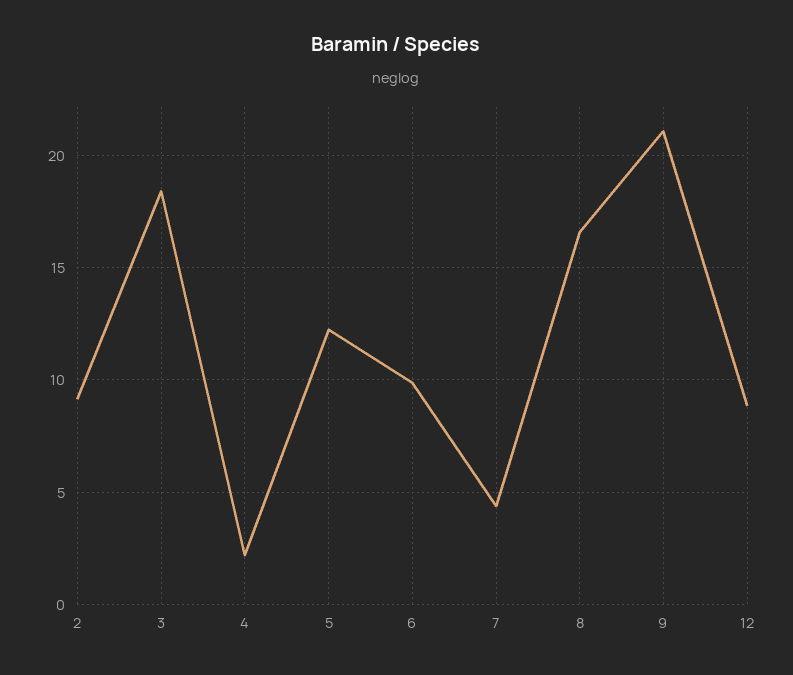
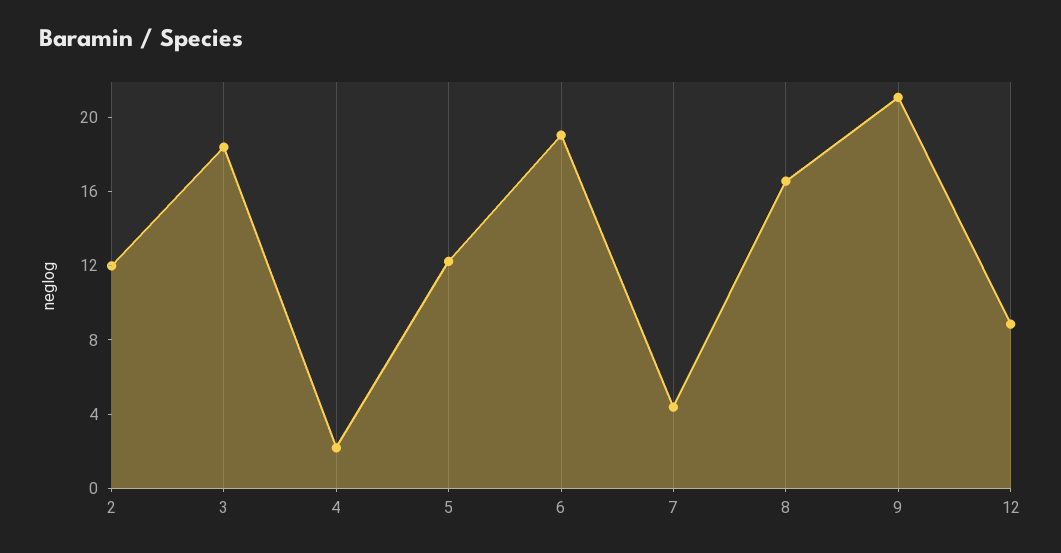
  {
-   "2": 9,
+   "2": 12,
    "3": 18.5,
    "4": 2,
    "5": 12,
-   "6": 10,
+   "6": 19,
    "7": 4.5,
    "8": 16.5,
    "9": 21,
    "12": 9
  }

